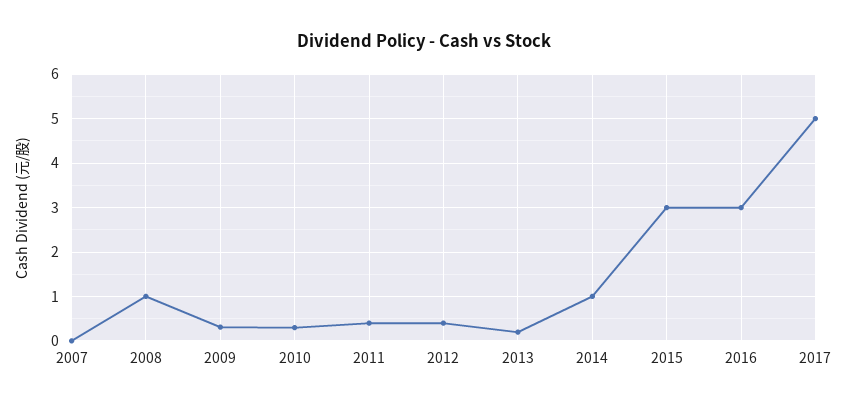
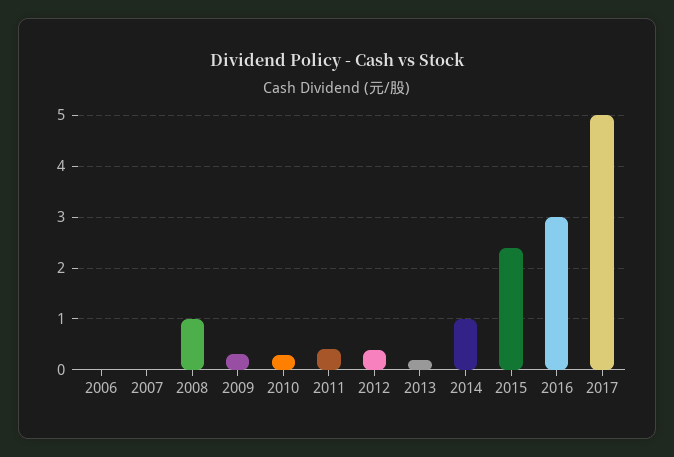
  {
    "2007": 0,
    "2008": 1,
    "2009": 0.4,
    "2010": 0.4,
    "2011": 0.4,
    "2012": 0.4,
    "2013": 0.2,
    "2014": 1,
-   "2015": 3,
+   "2015": 2.4,
    "2016": 3,
-   "2017": 5
+   "2017": 5,
+   "2006": 0
  }

